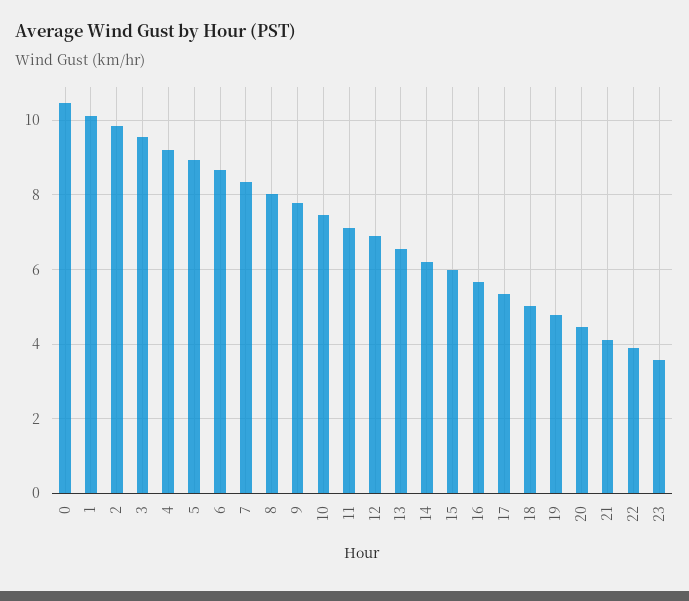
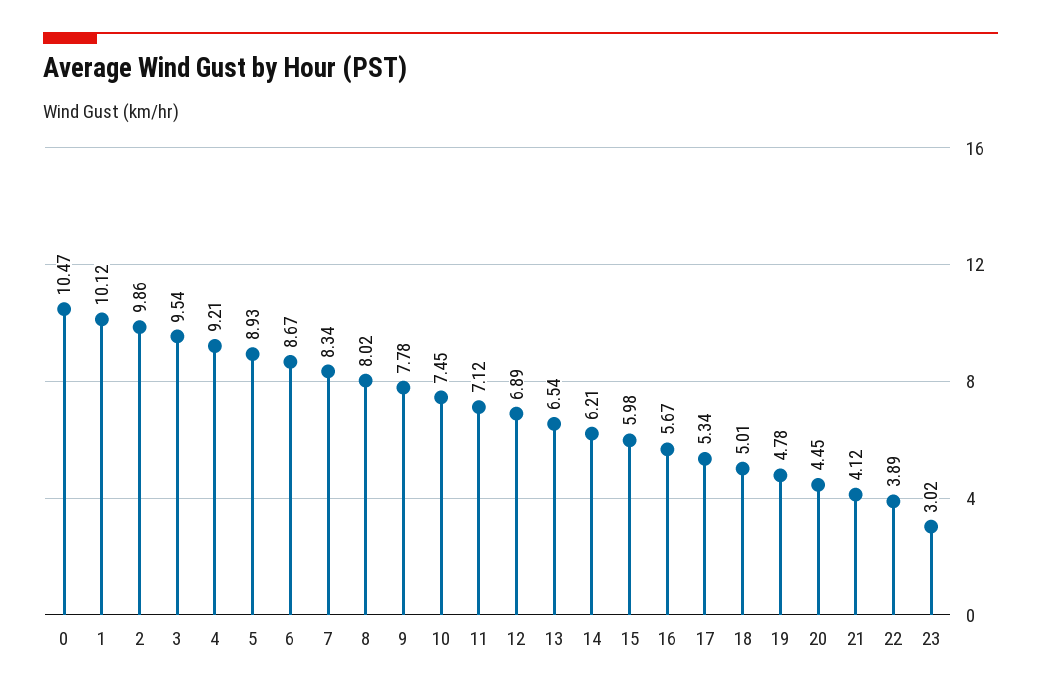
  {
    "0": 10.47,
    "1": 10.12,
    "2": 9.86,
    "3": 9.54,
    "4": 9.21,
    "5": 8.93,
    "6": 8.67,
    "7": 8.34,
    "8": 8.02,
    "9": 7.78,
    "10": 7.45,
    "11": 7.12,
    "12": 6.89,
    "13": 6.54,
    "14": 6.21,
    "15": 5.98,
    "16": 5.67,
    "17": 5.34,
    "18": 5.01,
    "19": 4.78,
    "20": 4.45,
    "21": 4.12,
    "22": 3.89,
-   "23": 3.6
+   "23": 3.02
  }

